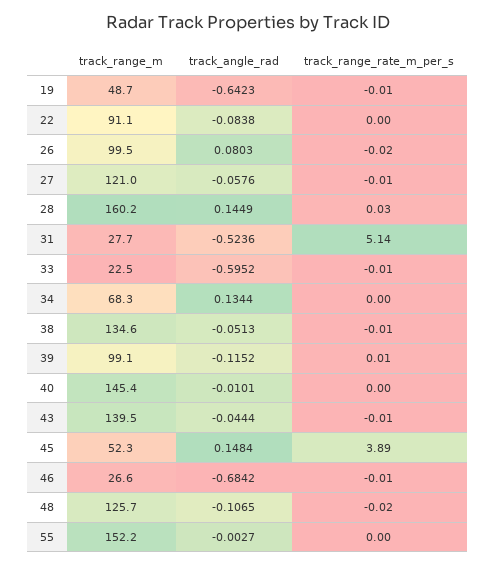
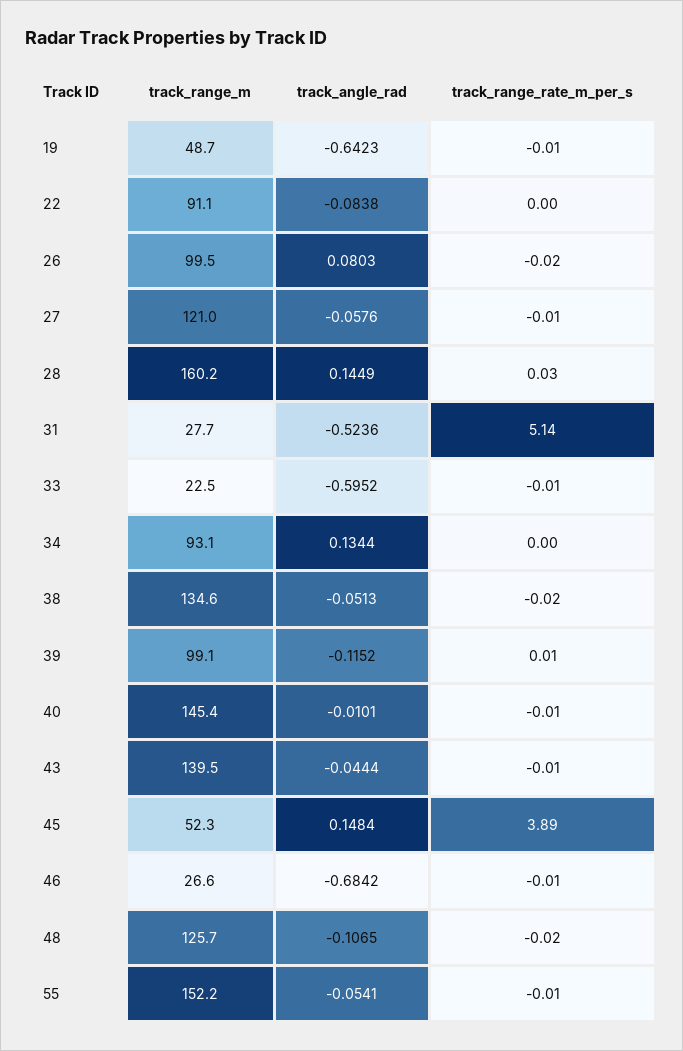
  {
    "track_range_m": {
      "19": 48.7,
      "22": 91.1,
      "26": 99.5,
      "27": 121,
      "28": 160.2,
      "31": 27.7,
      "33": 22.5,
-     "34": 68.3,
+     "34": 93.1,
      "38": 134.6,
      "39": 99.1,
      "40": 145.4,
      "43": 139.5,
      "45": 52.3,
      "46": 26.6,
      "48": 125.7,
      "55": 152.2
    },
    "track_angle_rad": {
      "19": -0.6423,
      "22": -0.0838,
      "26": 0.0803,
      "27": -0.0576,
      "28": 0.1449,
      "31": -0.5236,
      "33": -0.5952,
      "34": 0.1344,
      "38": -0.0513,
      "39": -0.1152,
      "40": -0.0101,
      "43": -0.0444,
      "45": 0.1484,
      "46": -0.6842,
      "48": -0.1065,
-     "55": -0.0027
+     "55": -0.0541
    },
    "track_range_rate_m_per_s": {
      "19": -0.01,
      "22": 0,
      "26": -0.02,
      "27": -0.01,
      "28": 0.03,
      "31": 5.14,
      "33": -0.01,
      "34": 0,
-     "38": -0.01,
+     "38": -0.02,
      "39": 0.01,
-     "40": 0,
+     "40": -0.01,
      "43": -0.01,
      "45": 3.89,
      "46": -0.01,
      "48": -0.02,
-     "55": 0
+     "55": -0.01
    }
  }

